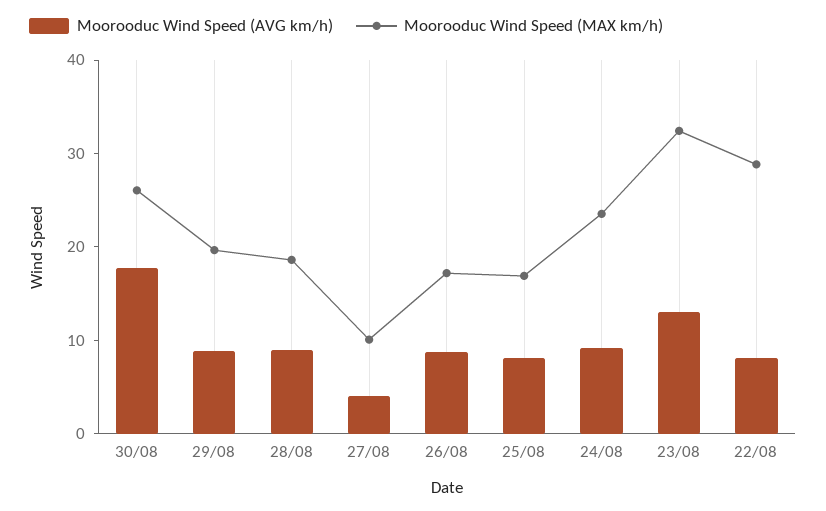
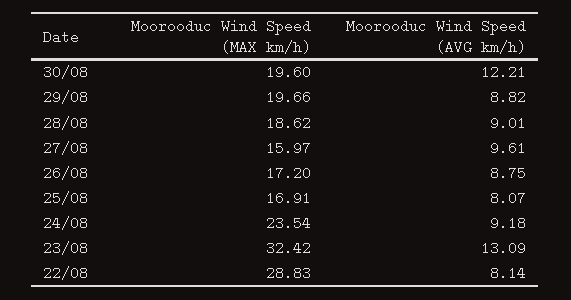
  {
    "Moorooduc Wind Speed (AVG km/h)": {
-     "30/08": 18,
+     "30/08": 12.21,
      "29/08": 8.82,
      "28/08": 9.01,
-     "27/08": 4,
+     "27/08": 9.61,
      "26/08": 8.75,
      "25/08": 8.07,
      "24/08": 9.18,
      "23/08": 13.09,
      "22/08": 8.14
    },
    "Moorooduc Wind Speed (MAX km/h)": {
-     "30/08": 26,
+     "30/08": 19.6,
      "29/08": 19.66,
      "28/08": 18.62,
-     "27/08": 10,
+     "27/08": 15.97,
      "26/08": 17.2,
      "25/08": 16.91,
      "24/08": 23.54,
      "23/08": 32.42,
      "22/08": 28.83
    }
  }

